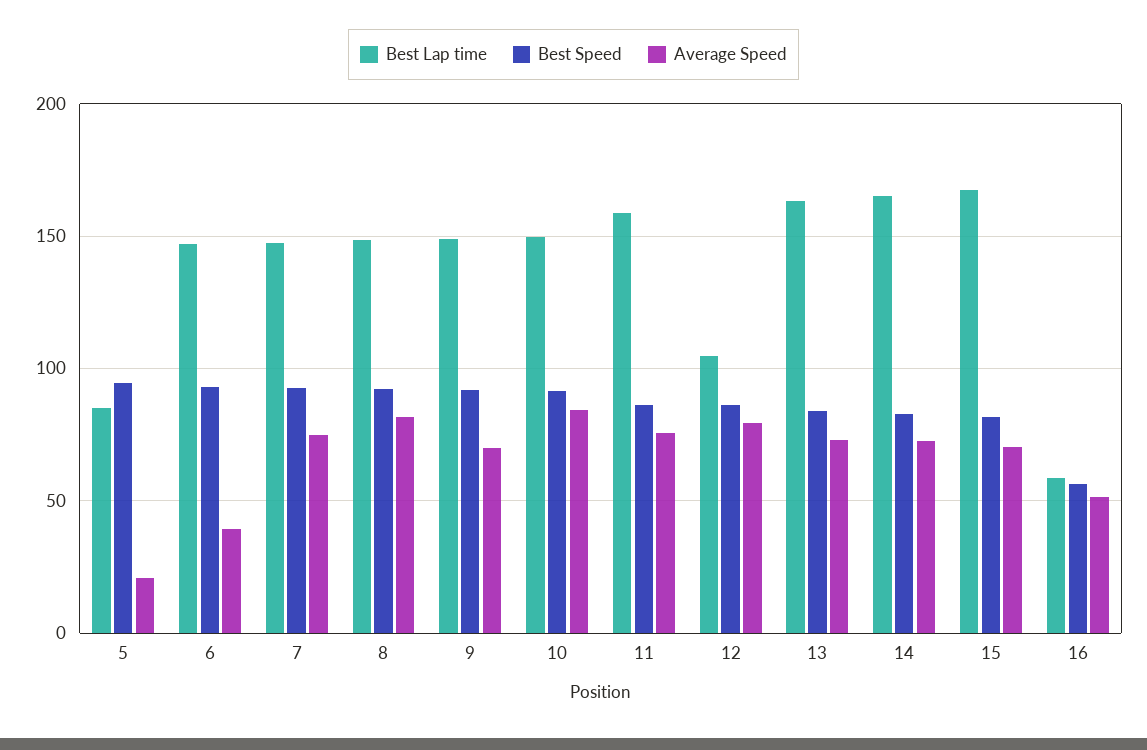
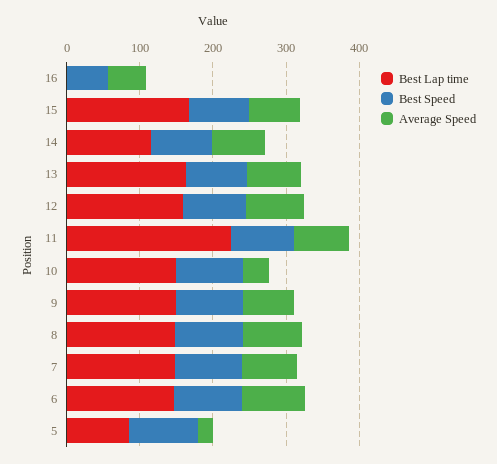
  {
    "Best Lap time": {
      "5": 85,
      "6": 145,
      "7": 150,
      "8": 150,
      "9": 150,
      "10": 150,
-     "11": 160,
+     "11": 220,
-     "12": 105,
+     "12": 160,
      "13": 165,
-     "14": 165,
+     "14": 120,
      "15": 165,
-     "16": 60
+     "16": 0
    },
    "Best Speed": {
      "5": 95,
      "6": 95,
      "7": 95,
      "8": 90,
      "9": 90,
      "10": 90,
      "11": 85,
      "12": 85,
      "13": 85,
      "14": 85,
      "15": 80,
      "16": 55
    },
    "Average Speed": {
      "5": 20,
-     "6": 40,
+     "6": 80,
      "7": 75,
      "8": 80,
      "9": 70,
-     "10": 85,
+     "10": 40,
      "11": 75,
      "12": 80,
      "13": 75,
      "14": 70,
      "15": 70,
      "16": 50
    }
  }

